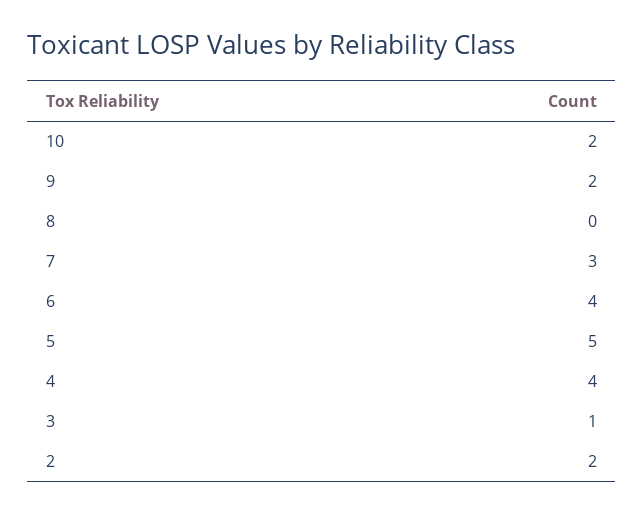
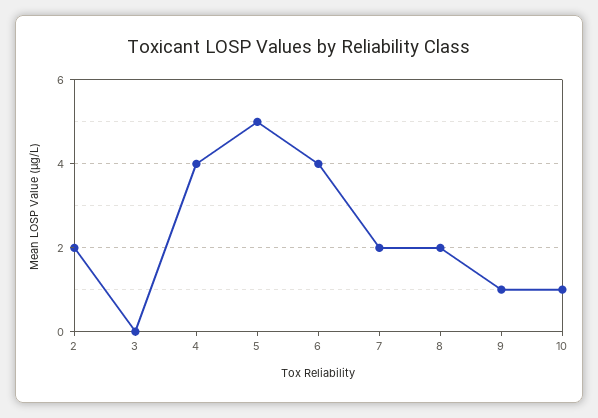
  {
-   "10": 2,
+   "10": 1,
-   "9": 2,
+   "9": 1,
-   "8": 0,
+   "8": 2,
-   "7": 3,
+   "7": 2,
    "6": 4,
    "5": 5,
    "4": 4,
-   "3": 1,
+   "3": 0,
    "2": 2
  }

